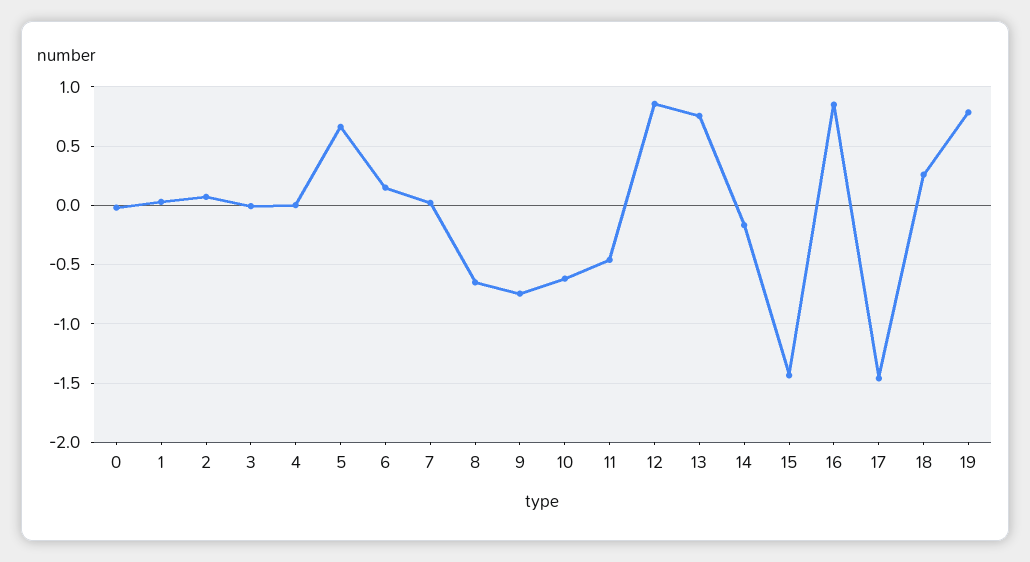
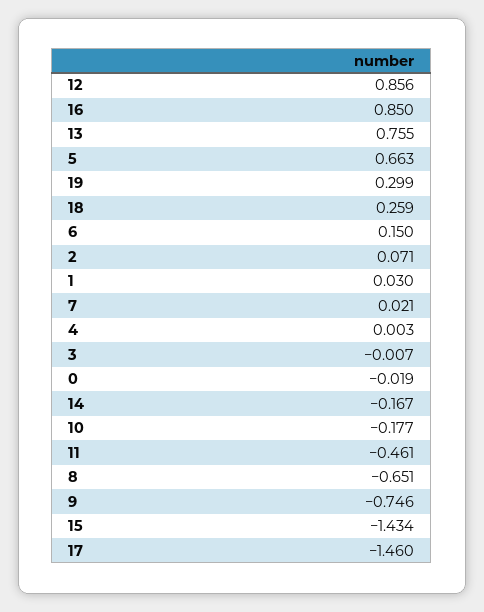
  {
    "0": -0.019,
    "1": 0.03,
    "2": 0.071,
    "3": -0.007,
    "4": 0.003,
    "5": 0.663,
    "6": 0.15,
    "7": 0.021,
    "8": -0.651,
    "9": -0.746,
-   "10": -0.6,
+   "10": -0.177,
    "11": -0.461,
    "12": 0.856,
    "13": 0.755,
    "14": -0.167,
    "15": -1.434,
    "16": 0.85,
    "17": -1.46,
    "18": 0.259,
-   "19": 0.8
+   "19": 0.299
  }

